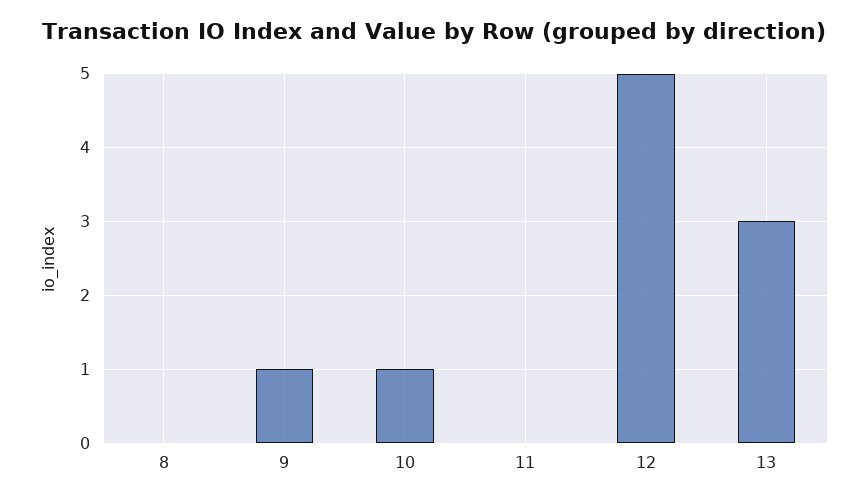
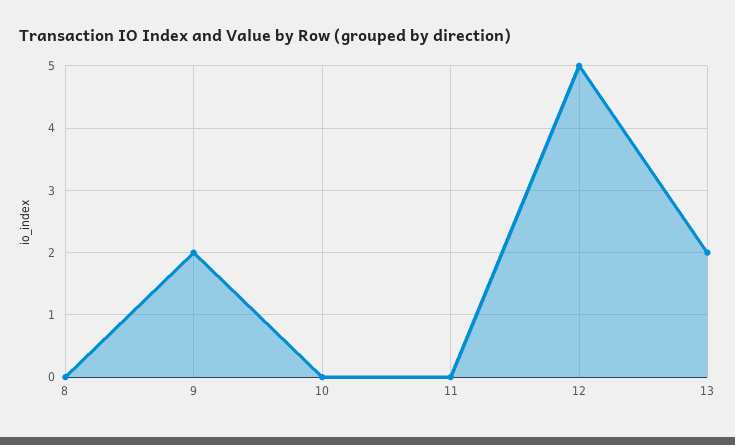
  {
    "8": 0,
-   "9": 1,
+   "9": 2,
-   "10": 1,
+   "10": 0,
    "11": 0,
    "12": 5,
-   "13": 3
+   "13": 2
  }

